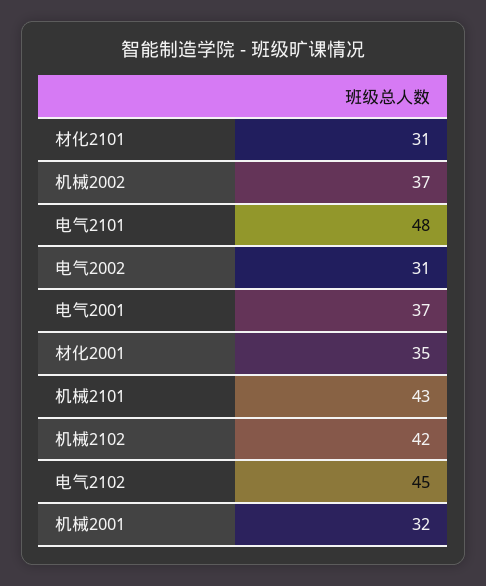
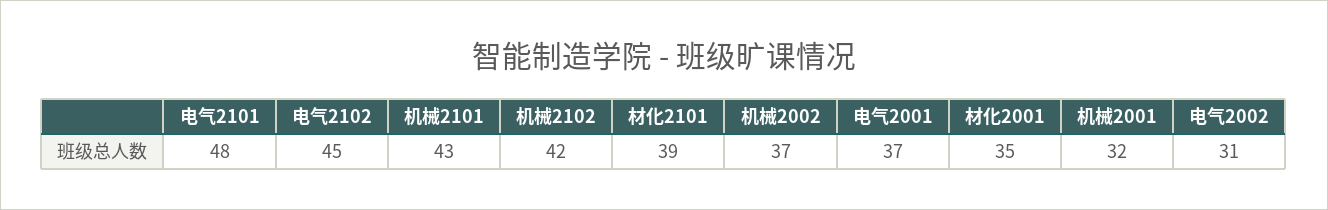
  {
-   "材化2101": 31,
+   "材化2101": 39,
    "机械2002": 37,
    "电气2101": 48,
    "电气2002": 31,
    "电气2001": 37,
    "材化2001": 35,
    "机械2101": 43,
    "机械2102": 42,
    "电气2102": 45,
    "机械2001": 32
  }

